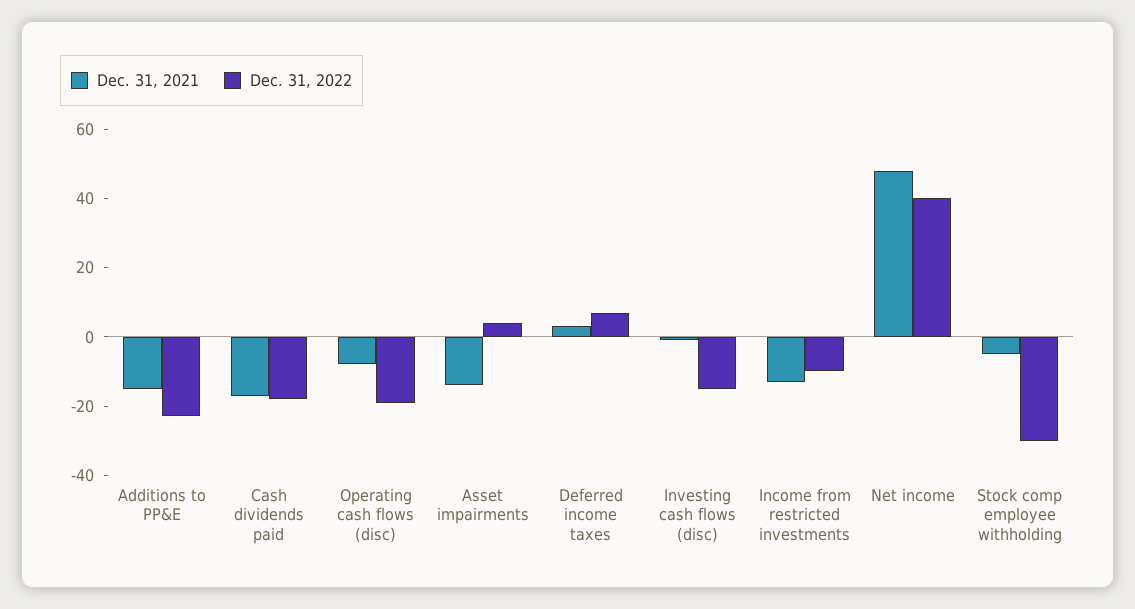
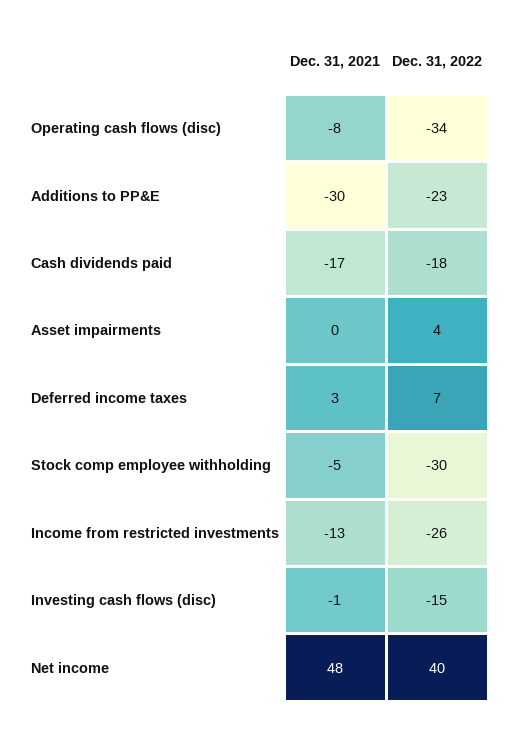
  {
    "Dec. 31, 2021": {
-     "Additions to PP&E": -15,
+     "Additions to PP&E": -30,
      "Cash dividends paid": -17,
      "Operating cash flows (disc)": -8,
-     "Asset impairments": -15,
+     "Asset impairments": 0,
      "Deferred income taxes": 3,
      "Investing cash flows (disc)": -1,
      "Income from restricted investments": -13,
      "Net income": 48,
      "Stock comp employee withholding": -5
    },
    "Dec. 31, 2022": {
      "Additions to PP&E": -23,
      "Cash dividends paid": -18,
-     "Operating cash flows (disc)": -20,
+     "Operating cash flows (disc)": -34,
      "Asset impairments": 4,
      "Deferred income taxes": 7,
      "Investing cash flows (disc)": -15,
-     "Income from restricted investments": -10,
+     "Income from restricted investments": -26,
      "Net income": 40,
      "Stock comp employee withholding": -30
    }
  }

